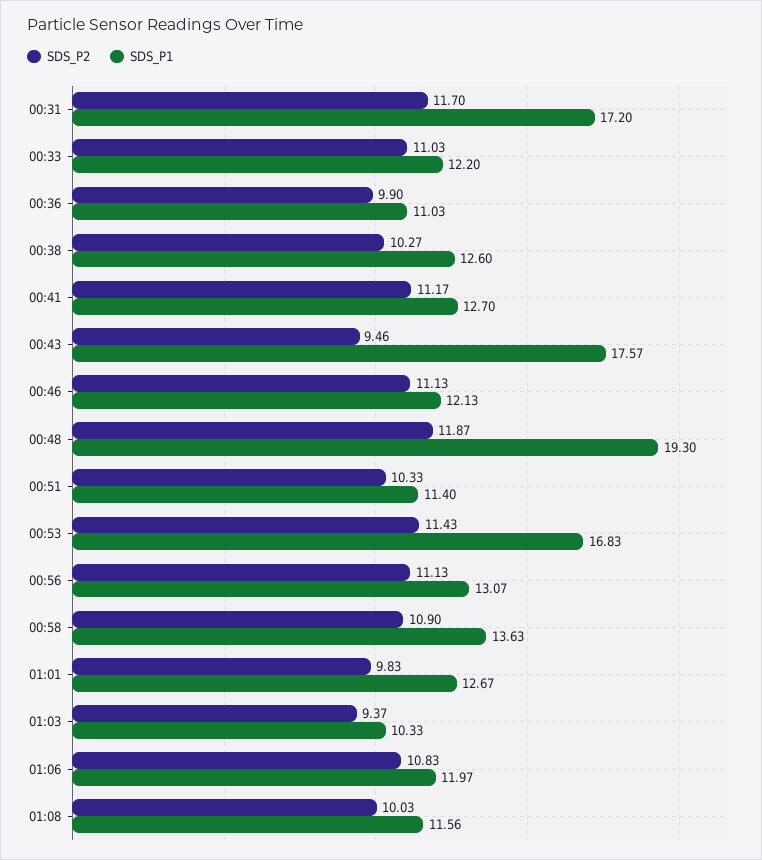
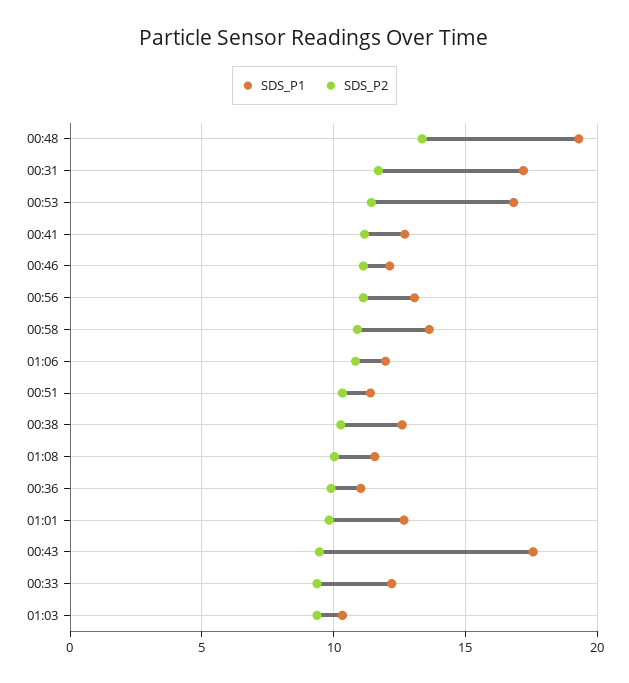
  {
    "SDS_P2": {
      "00:31": 11.7,
-     "00:33": 11.03,
+     "00:33": 9.5,
      "00:36": 9.9,
      "00:38": 10.27,
      "00:41": 11.17,
      "00:43": 9.46,
      "00:46": 11.13,
-     "00:48": 11.87,
+     "00:48": 13.5,
      "00:51": 10.33,
      "00:53": 11.43,
      "00:56": 11.13,
      "00:58": 10.9,
      "01:01": 9.83,
      "01:03": 9.37,
      "01:06": 10.83,
      "01:08": 10.03
    },
    "SDS_P1": {
      "00:31": 17.2,
      "00:33": 12.2,
      "00:36": 11.03,
      "00:38": 12.6,
      "00:41": 12.7,
      "00:43": 17.57,
      "00:46": 12.13,
      "00:48": 19.3,
      "00:51": 11.4,
      "00:53": 16.83,
      "00:56": 13.07,
      "00:58": 13.63,
      "01:01": 12.67,
      "01:03": 10.33,
      "01:06": 11.97,
      "01:08": 11.56
    }
  }

